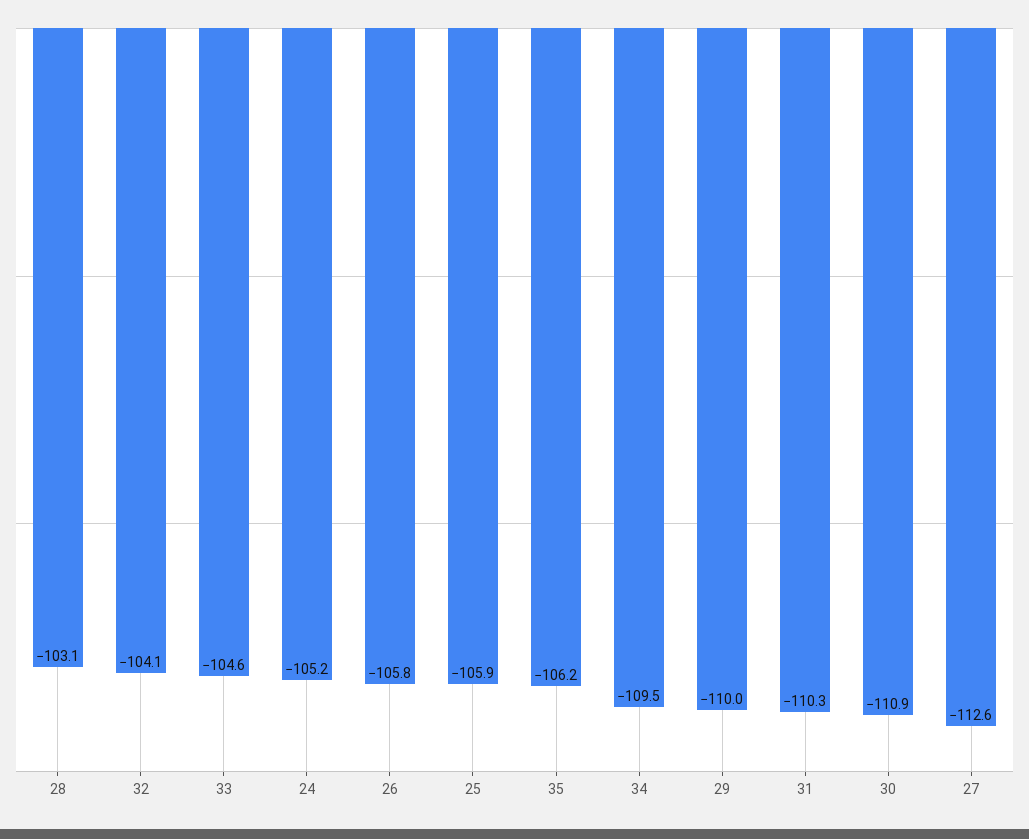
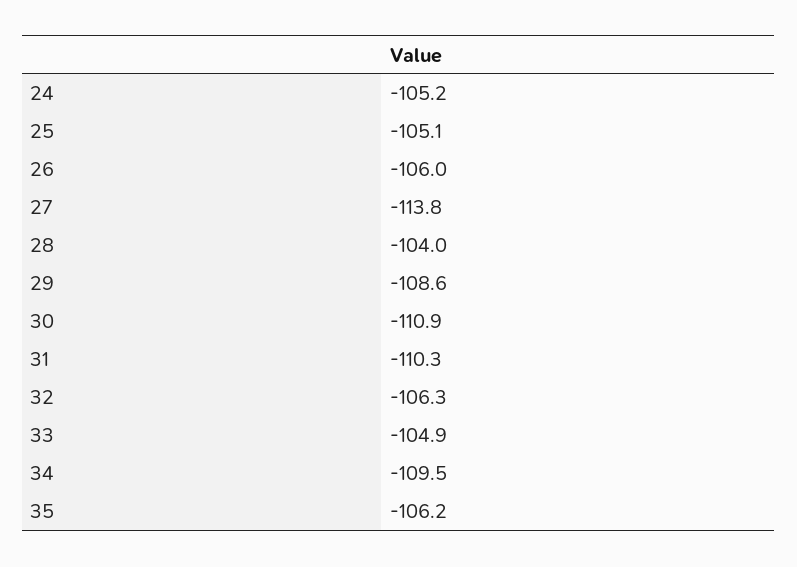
  {
-   "28": -103.1,
+   "28": -104,
-   "32": -104.1,
+   "32": -106.3,
-   "33": -104.6,
+   "33": -104.9,
    "24": -105.2,
-   "26": -105.8,
+   "26": -106,
-   "25": -105.9,
+   "25": -105.1,
    "35": -106.2,
    "34": -109.5,
-   "29": -110,
+   "29": -108.6,
    "31": -110.3,
    "30": -110.9,
-   "27": -112.6
+   "27": -113.8
  }

